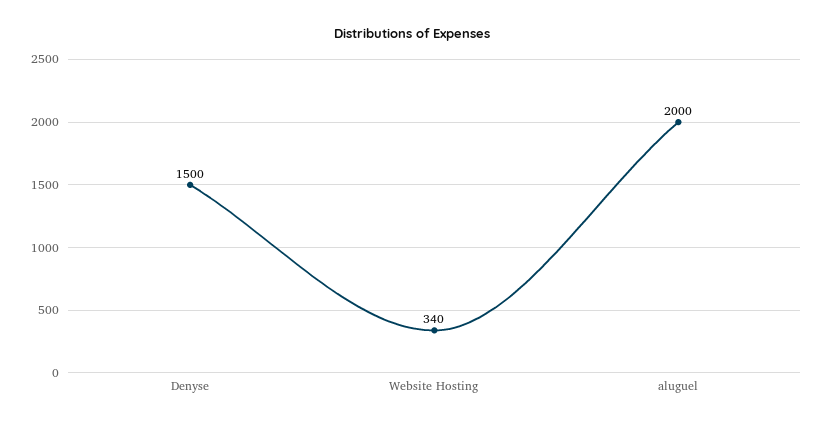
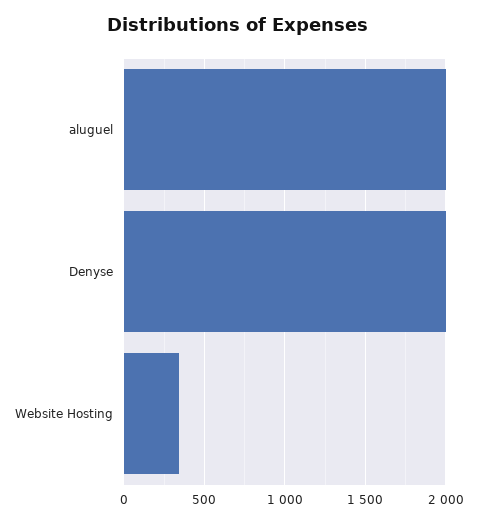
  {
-   "Denyse": 1500,
+   "Denyse": 2000,
    "Website Hosting": 340,
    "aluguel": 2000
  }

